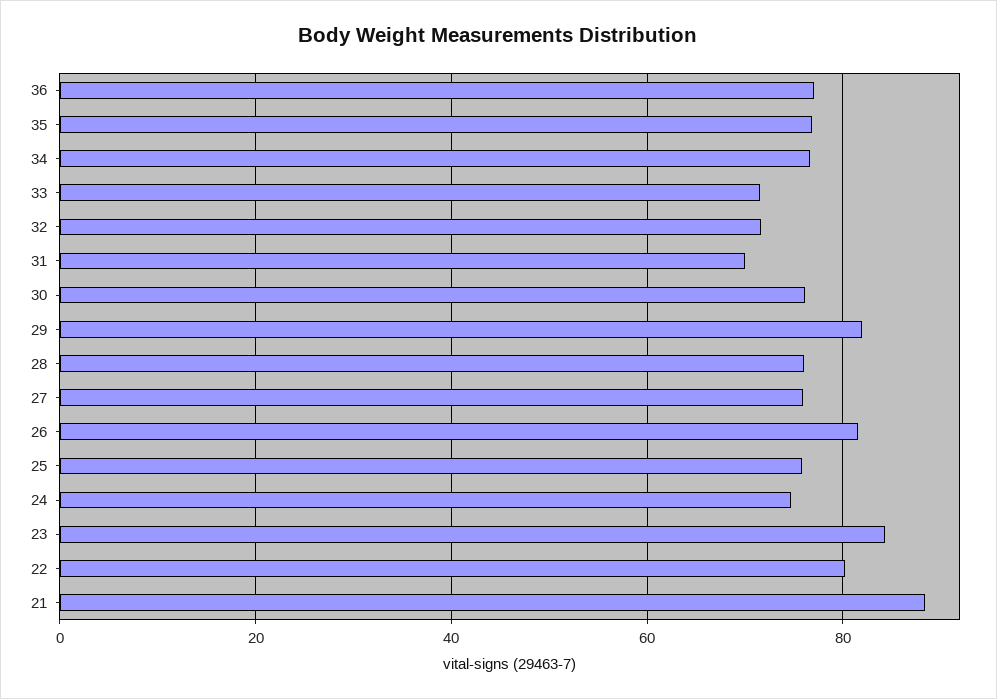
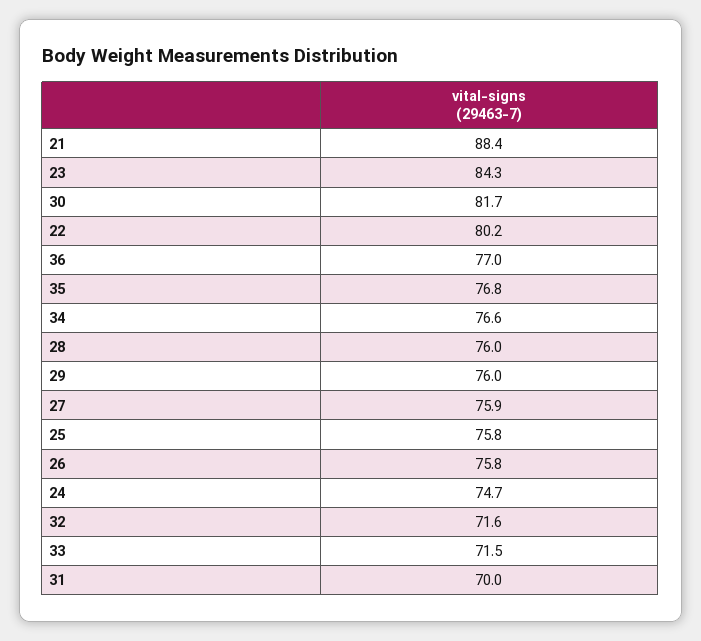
  {
    "36": 77,
    "35": 76.8,
    "34": 76.6,
    "33": 71.5,
    "32": 71.6,
    "31": 70,
-   "30": 76,
+   "30": 81.7,
-   "29": 82,
+   "29": 76,
    "28": 76,
    "27": 75.9,
-   "26": 82,
+   "26": 75.8,
    "25": 75.8,
    "24": 74.7,
    "23": 84.3,
    "22": 80.2,
    "21": 88.4
  }

